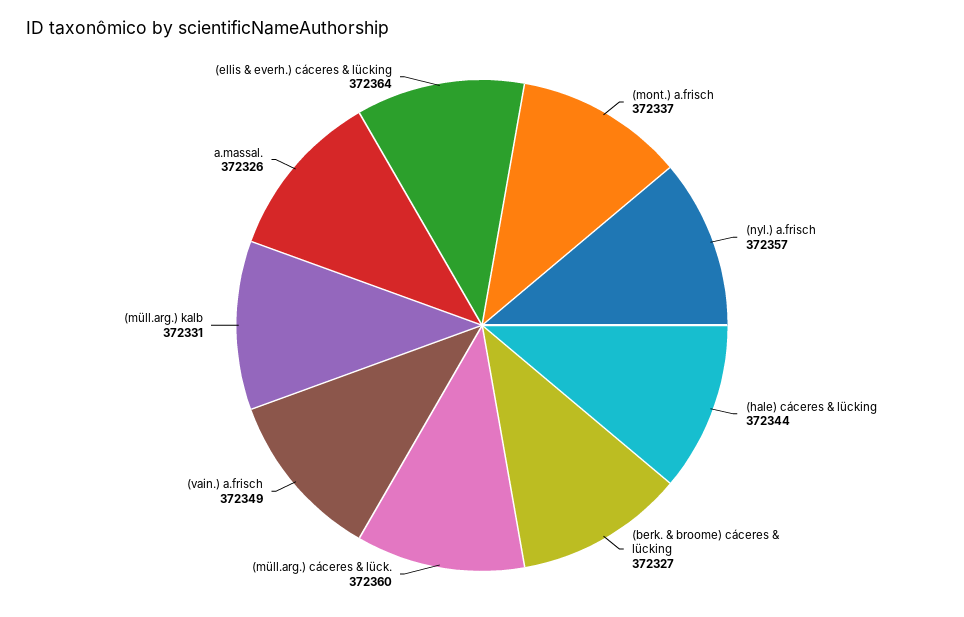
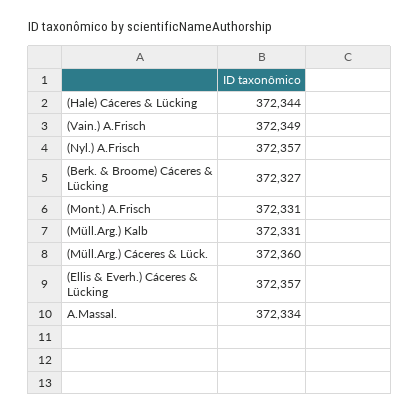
  {
-   "(mont.) a.frisch": 372337,
+   "(mont.) a.frisch": 372331,
    "(nyl.) a.frisch": 372357,
    "(hale) cáceres & lücking": 372344,
    "(berk. & broome) cáceres & lücking": 372327,
    "(müll.arg.) cáceres & lück.": 372360,
    "(vain.) a.frisch": 372349,
    "(müll.arg.) kalb": 372331,
-   "a.massal.": 372326,
+   "a.massal.": 372334,
-   "(ellis & everh.) cáceres & lücking": 372364
+   "(ellis & everh.) cáceres & lücking": 372357
  }

